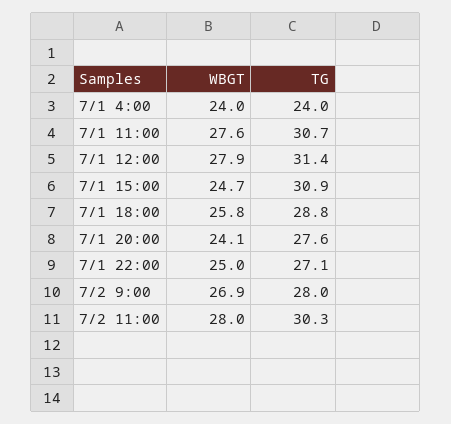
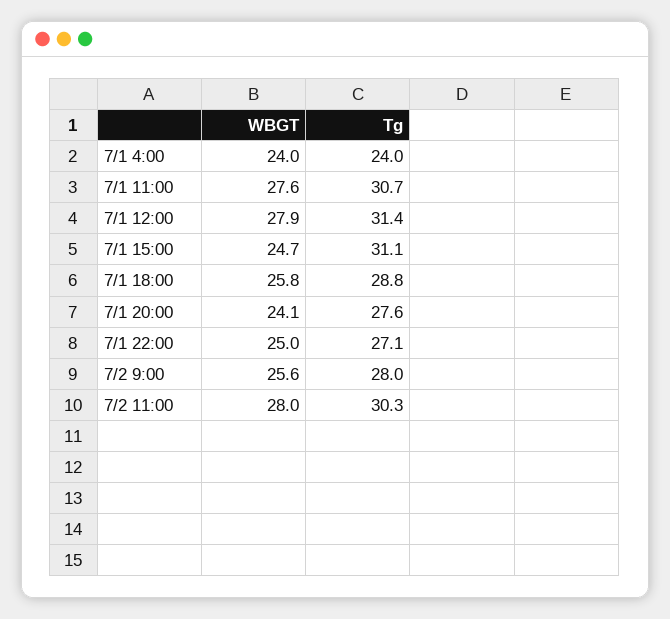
  {
    "WBGT": {
      "7/1 4:00": 24,
      "7/1 11:00": 27.6,
      "7/1 12:00": 27.9,
      "7/1 15:00": 24.7,
      "7/1 18:00": 25.8,
      "7/1 20:00": 24.1,
      "7/1 22:00": 25,
-     "7/2 9:00": 26.9,
+     "7/2 9:00": 25.6,
      "7/2 11:00": 28
    },
    "TG": {
      "7/1 4:00": 24,
      "7/1 11:00": 30.7,
      "7/1 12:00": 31.4,
-     "7/1 15:00": 30.9,
+     "7/1 15:00": 31.1,
      "7/1 18:00": 28.8,
      "7/1 20:00": 27.6,
      "7/1 22:00": 27.1,
      "7/2 9:00": 28,
      "7/2 11:00": 30.3
    }
  }

